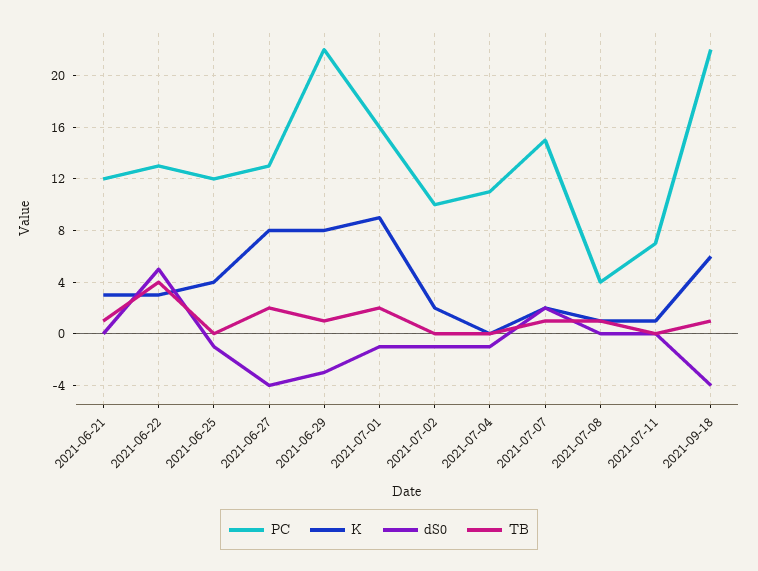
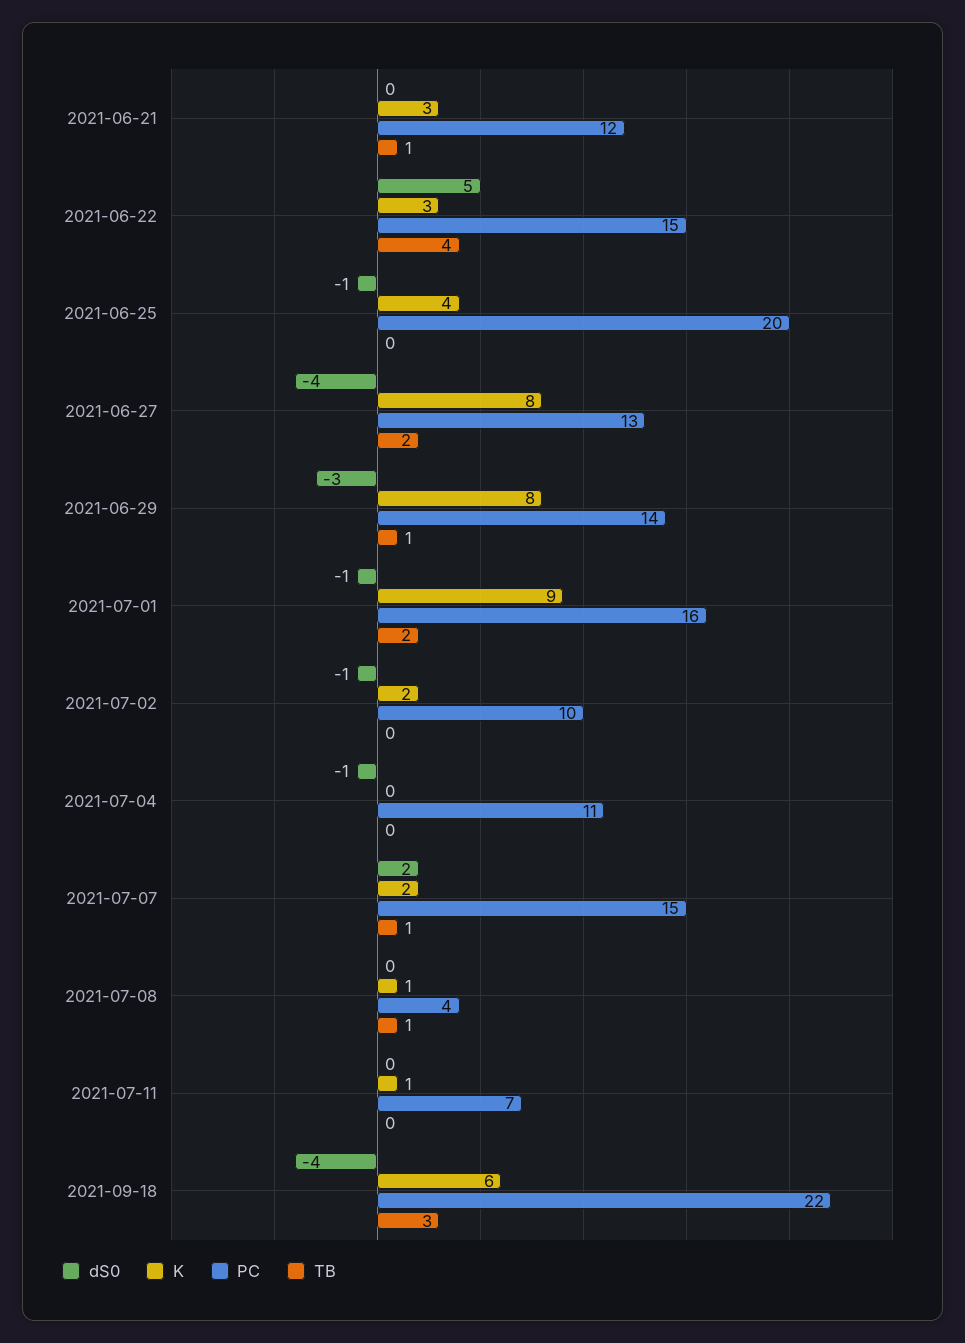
  {
    "PC": {
      "2021-06-21": 12,
-     "2021-06-22": 13,
+     "2021-06-22": 15,
-     "2021-06-25": 12,
+     "2021-06-25": 20,
      "2021-06-27": 13,
-     "2021-06-29": 22,
+     "2021-06-29": 14,
      "2021-07-01": 16,
      "2021-07-02": 10,
      "2021-07-04": 11,
      "2021-07-07": 15,
      "2021-07-08": 4,
      "2021-07-11": 7,
      "2021-09-18": 22
    },
    "K": {
      "2021-06-21": 3,
      "2021-06-22": 3,
      "2021-06-25": 4,
      "2021-06-27": 8,
      "2021-06-29": 8,
      "2021-07-01": 9,
      "2021-07-02": 2,
      "2021-07-04": 0,
      "2021-07-07": 2,
      "2021-07-08": 1,
      "2021-07-11": 1,
      "2021-09-18": 6
    },
    "dS0": {
      "2021-06-21": 0,
      "2021-06-22": 5,
      "2021-06-25": -1,
      "2021-06-27": -4,
      "2021-06-29": -3,
      "2021-07-01": -1,
      "2021-07-02": -1,
      "2021-07-04": -1,
      "2021-07-07": 2,
      "2021-07-08": 0,
      "2021-07-11": 0,
      "2021-09-18": -4
    },
    "TB": {
      "2021-06-21": 1,
      "2021-06-22": 4,
      "2021-06-25": 0,
      "2021-06-27": 2,
      "2021-06-29": 1,
      "2021-07-01": 2,
      "2021-07-02": 0,
      "2021-07-04": 0,
      "2021-07-07": 1,
      "2021-07-08": 1,
      "2021-07-11": 0,
-     "2021-09-18": 1
+     "2021-09-18": 3
    }
  }

